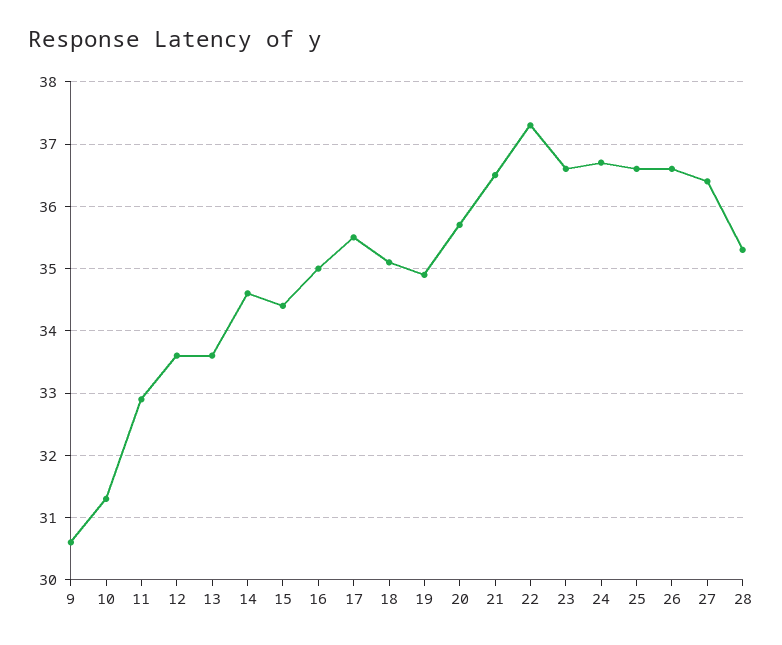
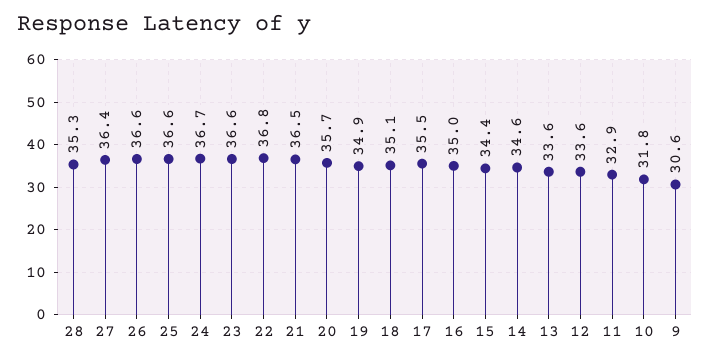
  {
    "9": 30.6,
-   "10": 31.3,
+   "10": 31.8,
    "11": 32.9,
    "12": 33.6,
    "13": 33.6,
    "14": 34.6,
    "15": 34.4,
    "16": 35,
    "17": 35.5,
    "18": 35.1,
    "19": 34.9,
    "20": 35.7,
    "21": 36.5,
-   "22": 37.3,
+   "22": 36.8,
    "23": 36.6,
    "24": 36.7,
    "25": 36.6,
    "26": 36.6,
    "27": 36.4,
    "28": 35.3
  }

